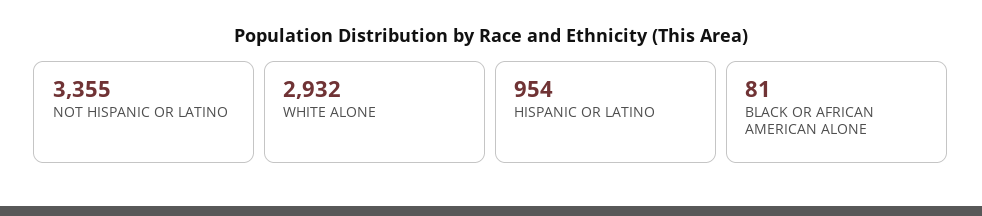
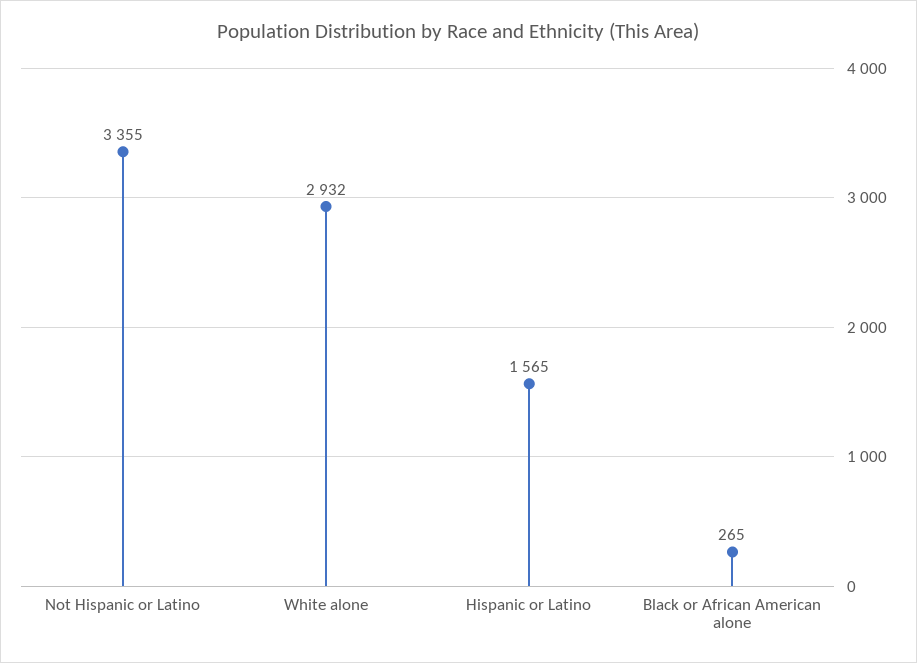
  {
    "NOT HISPANIC OR LATINO": 3355,
    "WHITE ALONE": 2932,
-   "HISPANIC OR LATINO": 954,
+   "HISPANIC OR LATINO": 1565,
-   "BLACK OR AFRICAN AMERICAN ALONE": 81
+   "BLACK OR AFRICAN AMERICAN ALONE": 265
  }

